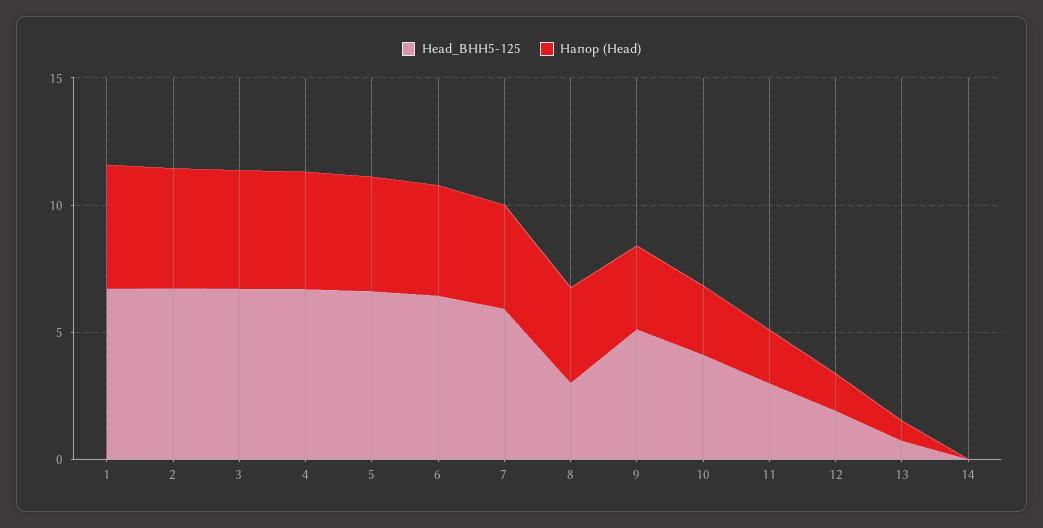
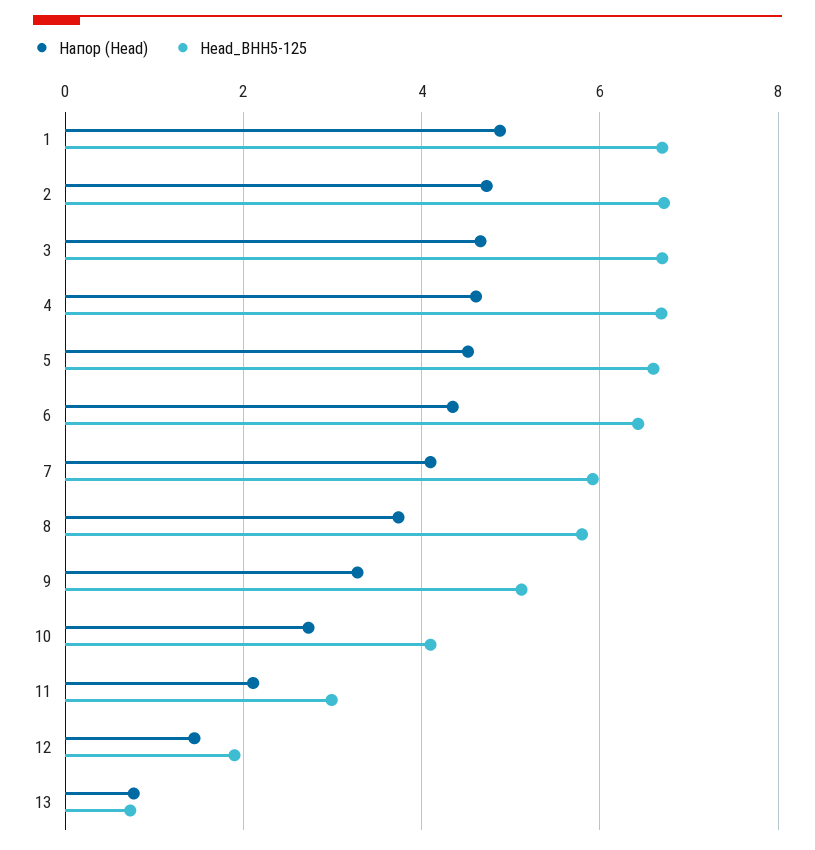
  {
    "Head_ВНН5-125": {
      "1": 6.8,
      "2": 6.8,
      "3": 6.8,
      "4": 6.6,
      "5": 6.6,
      "6": 6.4,
      "7": 6,
-     "8": 3,
+     "8": 5.8,
      "9": 5.2,
      "10": 4.2,
      "11": 3,
      "12": 2,
-     "13": 0.8,
+     "13": 0.8
-     "14": 0
    },
    "Напор (Head)": {
      "1": 4.8,
      "2": 4.8,
      "3": 4.6,
      "4": 4.6,
      "5": 4.6,
      "6": 4.4,
      "7": 4.2,
      "8": 3.8,
      "9": 3.2,
      "10": 2.8,
      "11": 2.2,
      "12": 1.4,
-     "13": 0.8,
+     "13": 0.8
-     "14": 0
    }
  }

